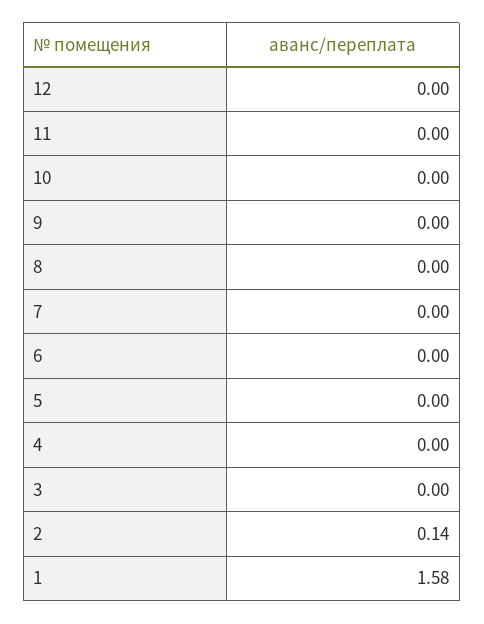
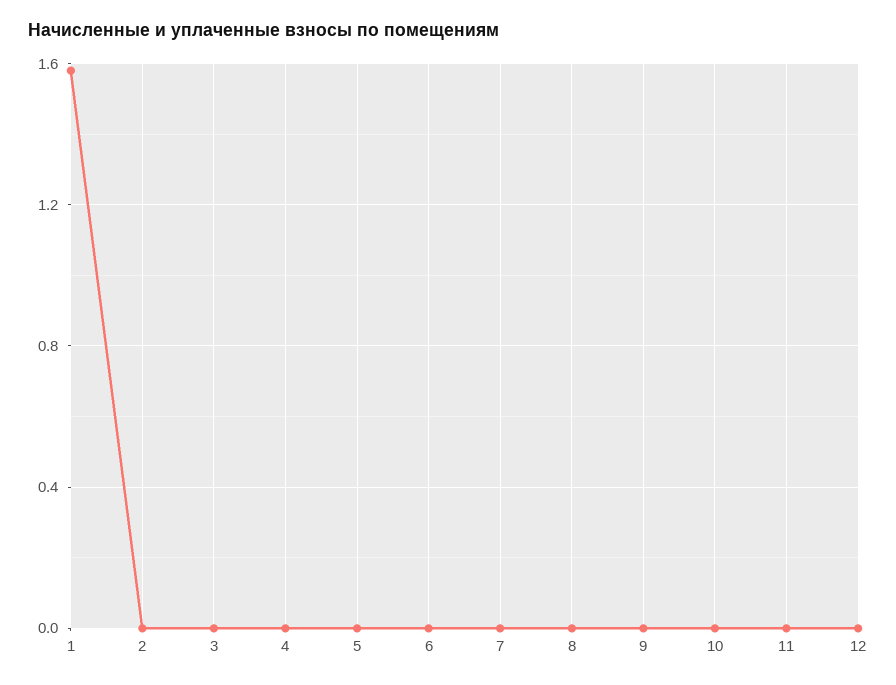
  {
    "12": 0,
    "11": 0,
    "10": 0,
    "9": 0,
    "8": 0,
    "7": 0,
    "6": 0,
    "5": 0,
    "4": 0,
    "3": 0,
-   "2": 0.14,
+   "2": 0,
    "1": 1.58
  }

